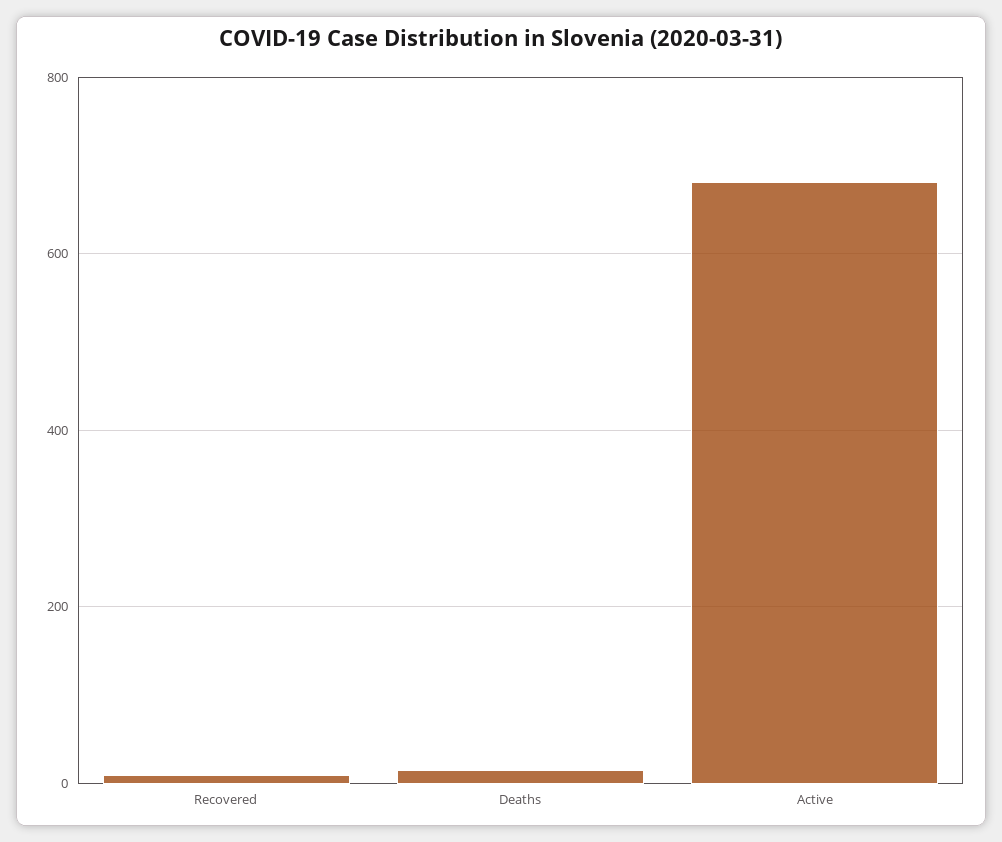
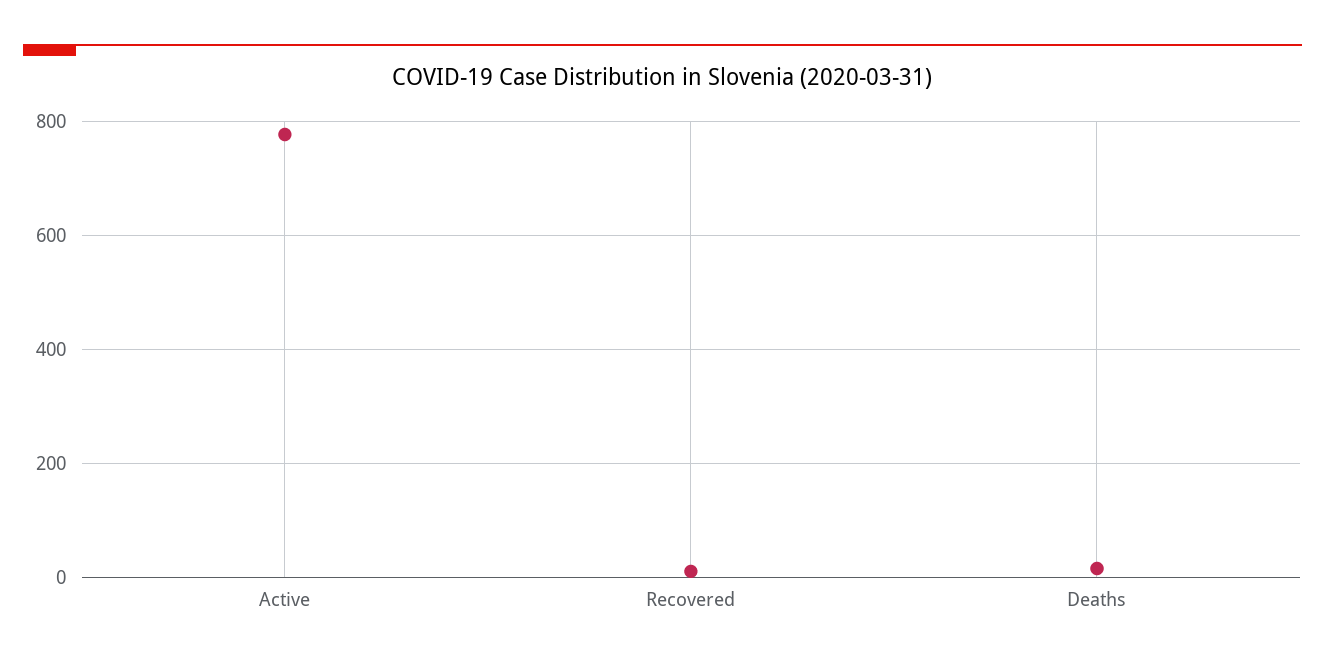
  {
    "Recovered": 20,
    "Deaths": 20,
-   "Active": 680
+   "Active": 780
  }

